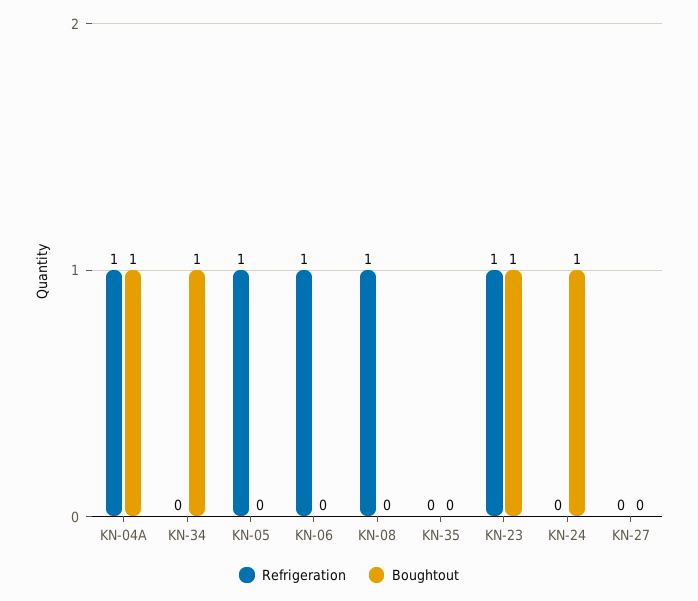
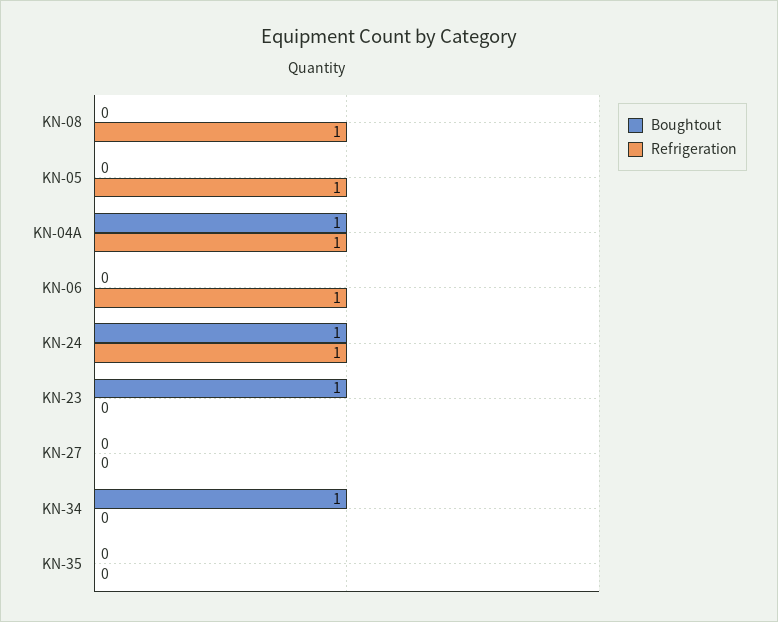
  {
    "Refrigeration": {
      "KN-04A": 1,
      "KN-34": 0,
      "KN-05": 1,
      "KN-06": 1,
      "KN-08": 1,
      "KN-35": 0,
-     "KN-23": 1,
+     "KN-23": 0,
-     "KN-24": 0,
+     "KN-24": 1,
      "KN-27": 0
    },
    "Boughtout": {
      "KN-04A": 1,
      "KN-34": 1,
      "KN-05": 0,
      "KN-06": 0,
      "KN-08": 0,
      "KN-35": 0,
      "KN-23": 1,
      "KN-24": 1,
      "KN-27": 0
    }
  }

